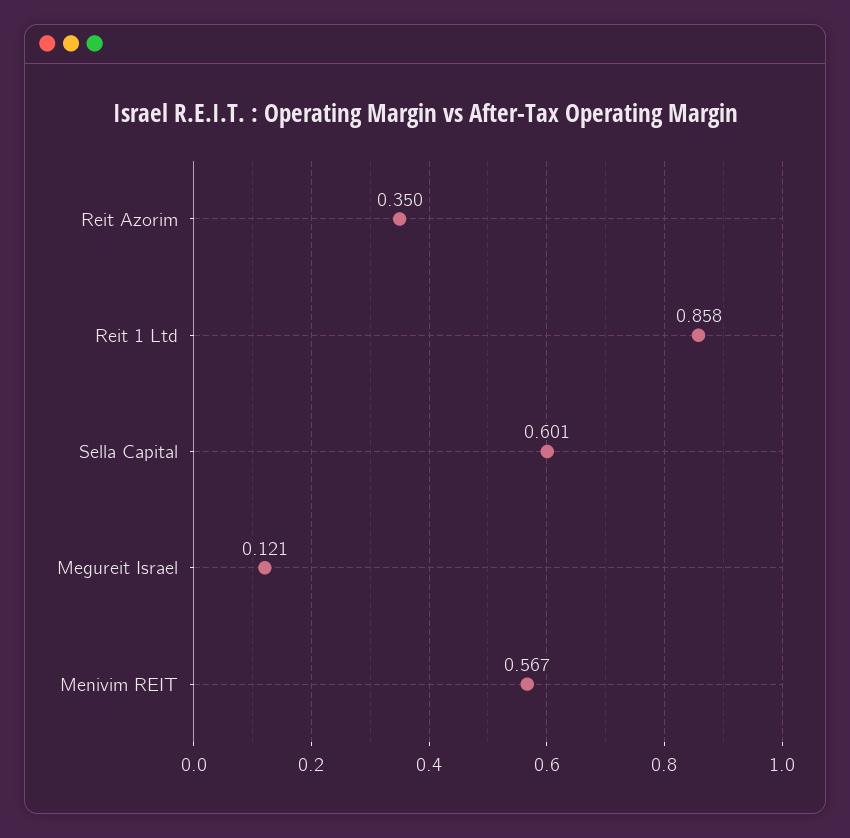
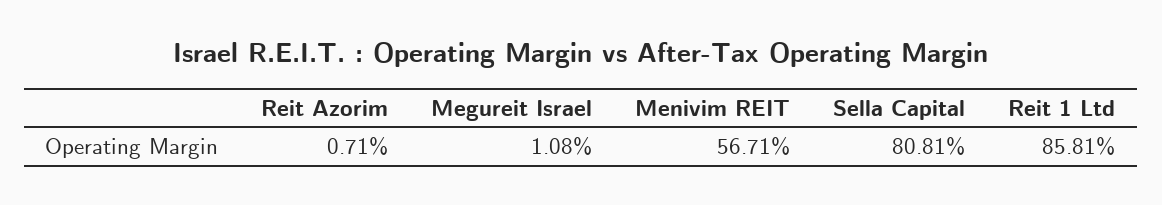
  {
-   "Reit Azorim": 0.35,
+   "Reit Azorim": 0.0071,
    "Reit 1 Ltd": 0.8581,
-   "Sella Capital": 0.601,
+   "Sella Capital": 0.8081,
-   "Megureit Israel": 0.121,
+   "Megureit Israel": 0.0108,
    "Menivim REIT": 0.5671
  }

